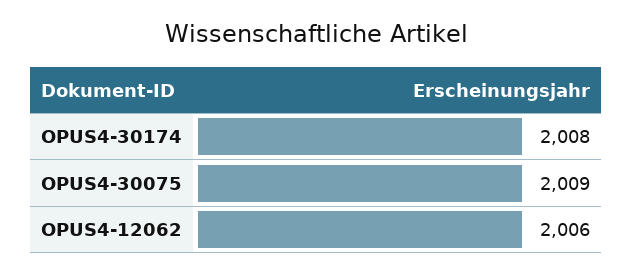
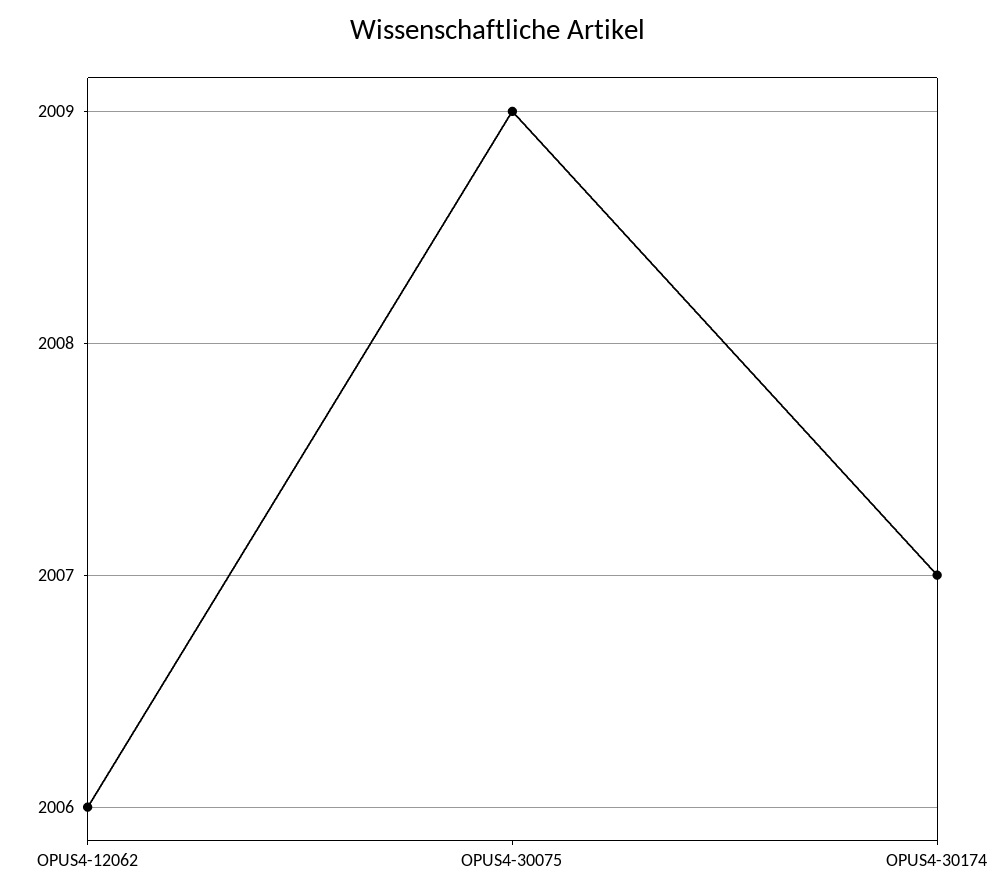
  {
-   "OPUS4-30174": 2008,
+   "OPUS4-30174": 2007,
    "OPUS4-30075": 2009,
    "OPUS4-12062": 2006
  }

